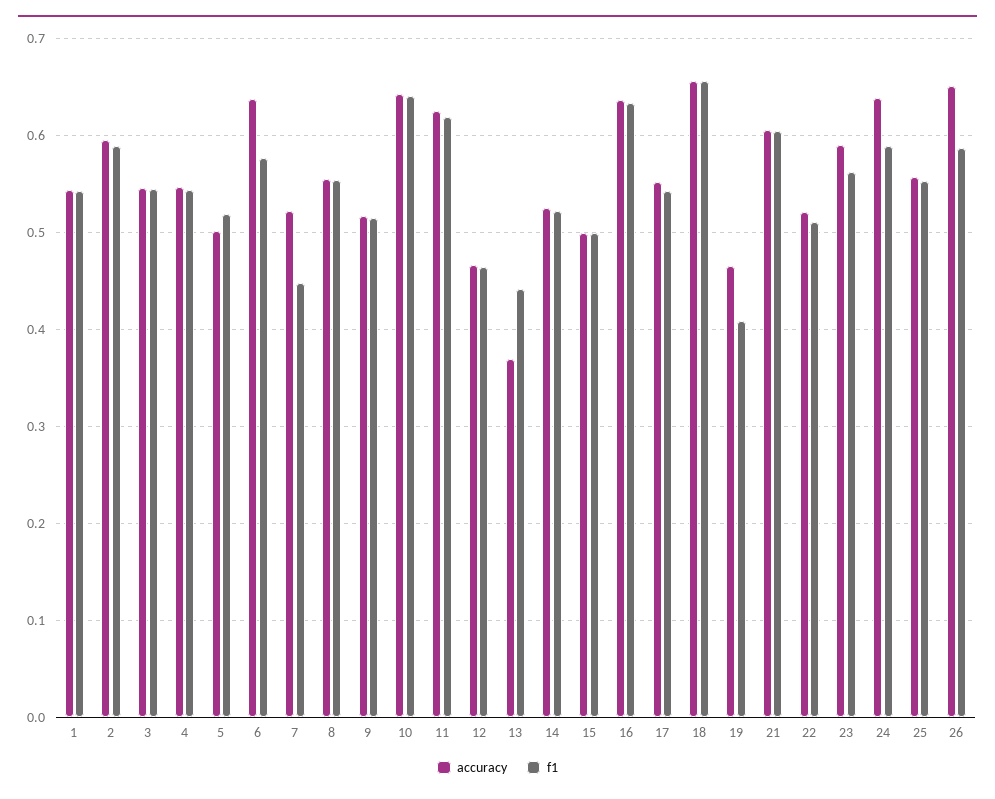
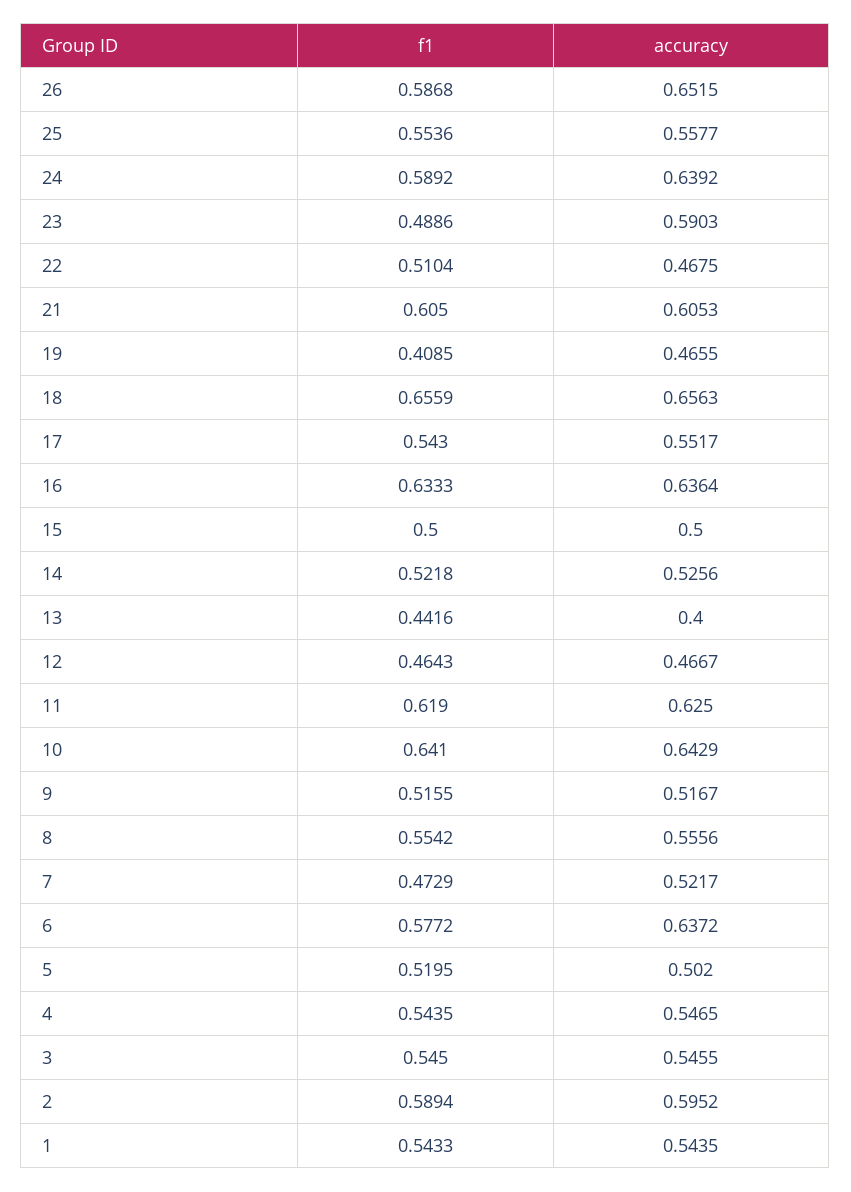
  {
    "accuracy": {
      "1": 0.5435,
      "2": 0.5952,
      "3": 0.5455,
      "4": 0.5465,
      "5": 0.502,
      "6": 0.6372,
      "7": 0.5217,
      "8": 0.5556,
      "9": 0.5167,
      "10": 0.6429,
      "11": 0.625,
      "12": 0.4667,
-     "13": 0.37,
+     "13": 0.4,
      "14": 0.5256,
      "15": 0.5,
      "16": 0.6364,
      "17": 0.5517,
      "18": 0.6563,
      "19": 0.4655,
      "21": 0.6053,
-     "22": 0.52,
+     "22": 0.4675,
      "23": 0.5903,
      "24": 0.6392,
      "25": 0.5577,
      "26": 0.6515
    },
    "f1": {
      "1": 0.5433,
      "2": 0.5894,
      "3": 0.545,
      "4": 0.5435,
      "5": 0.5195,
      "6": 0.5772,
-     "7": 0.45,
+     "7": 0.4729,
      "8": 0.5542,
      "9": 0.5155,
      "10": 0.641,
      "11": 0.619,
      "12": 0.4643,
      "13": 0.4416,
      "14": 0.5218,
      "15": 0.5,
      "16": 0.6333,
      "17": 0.543,
      "18": 0.6559,
      "19": 0.4085,
      "21": 0.605,
      "22": 0.5104,
-     "23": 0.56,
+     "23": 0.4886,
      "24": 0.5892,
      "25": 0.5536,
      "26": 0.5868
    }
  }

